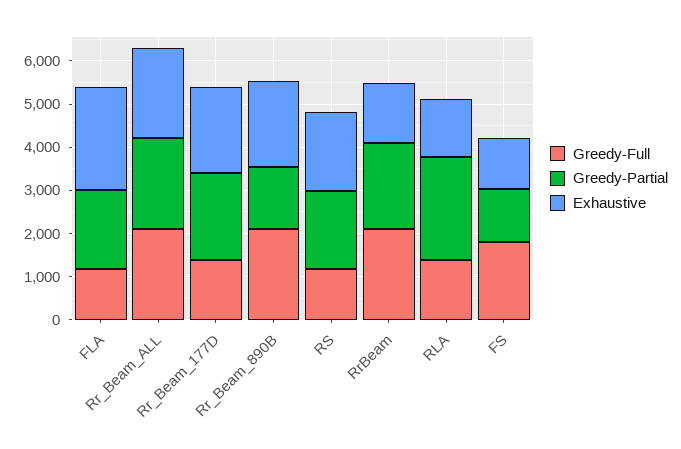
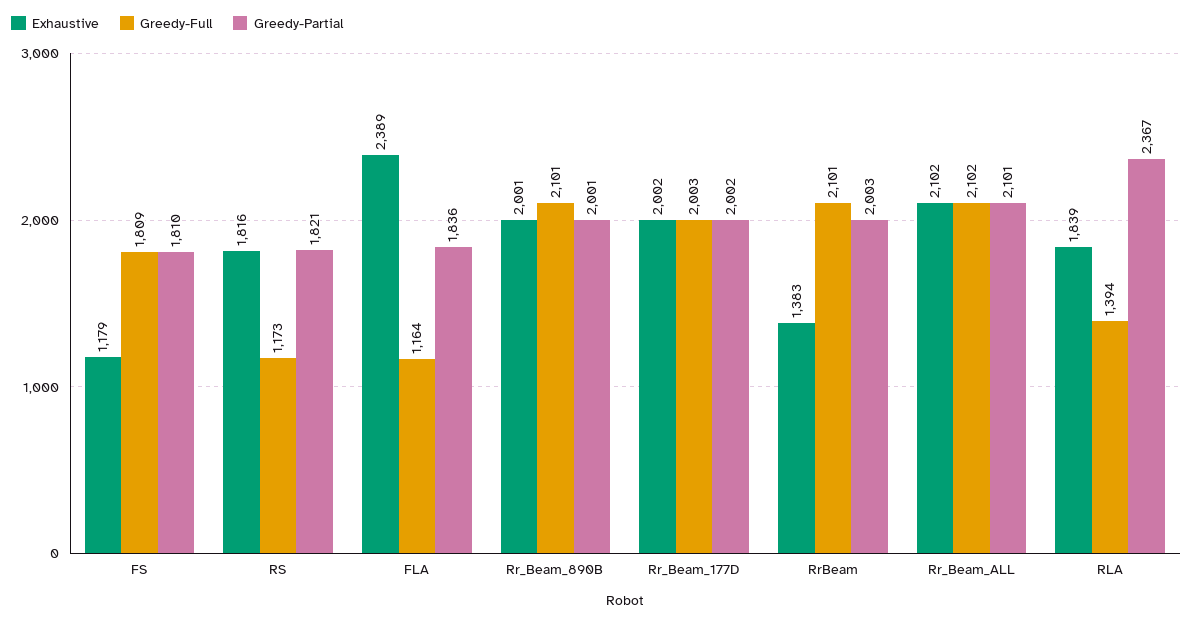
  {
    "Greedy-Full": {
      "FLA": 1164,
      "Rr_Beam_ALL": 2102,
-     "Rr_Beam_177D": 1400,
+     "Rr_Beam_177D": 2003,
      "Rr_Beam_890B": 2101,
      "RS": 1173,
      "RrBeam": 2101,
      "RLA": 1394,
      "FS": 1809
    },
    "Greedy-Partial": {
      "FLA": 1836,
      "Rr_Beam_ALL": 2101,
      "Rr_Beam_177D": 2002,
-     "Rr_Beam_890B": 1400,
+     "Rr_Beam_890B": 2001,
      "RS": 1821,
      "RrBeam": 2003,
      "RLA": 2367,
-     "FS": 1200
+     "FS": 1810
    },
    "Exhaustive": {
      "FLA": 2389,
      "Rr_Beam_ALL": 2102,
      "Rr_Beam_177D": 2002,
      "Rr_Beam_890B": 2001,
      "RS": 1816,
      "RrBeam": 1383,
-     "RLA": 1400,
+     "RLA": 1839,
      "FS": 1179
    }
  }

